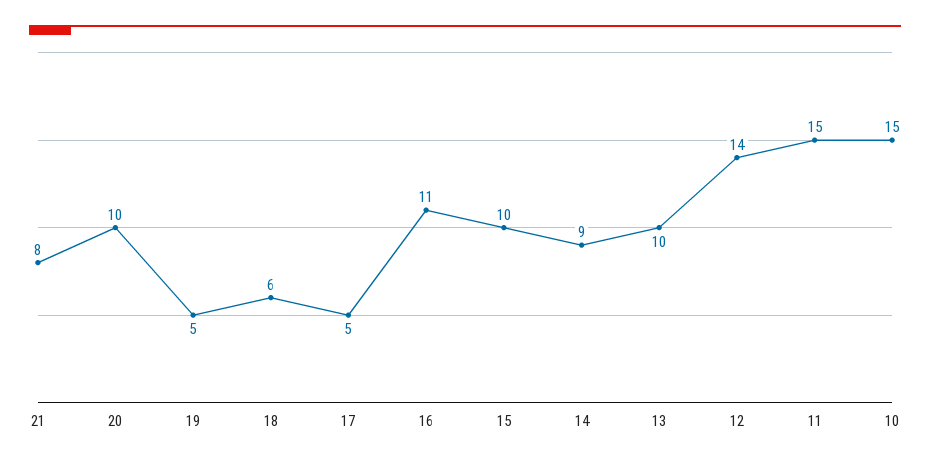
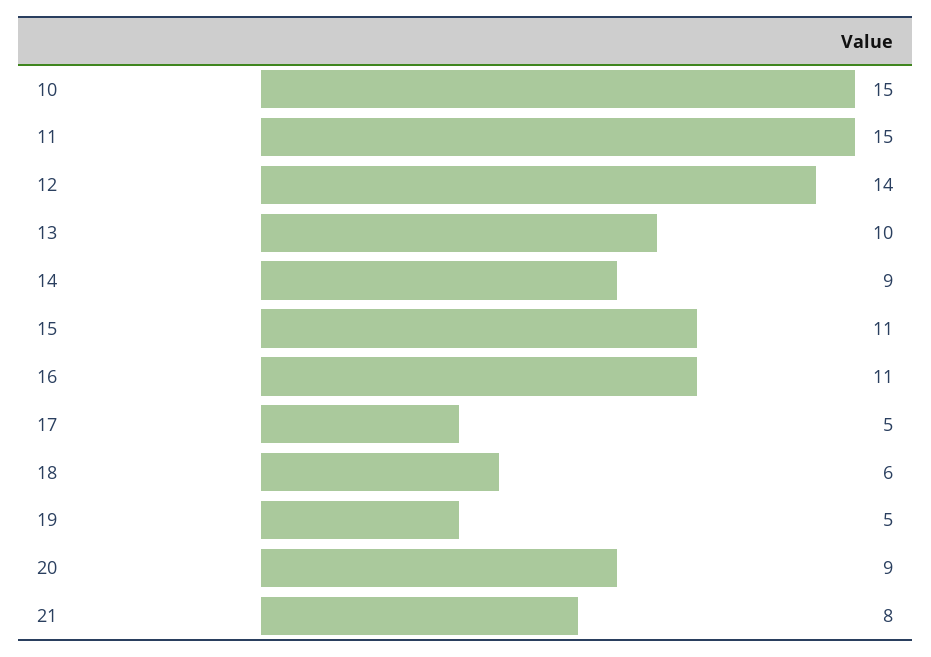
  {
    "21": 8,
-   "20": 10,
+   "20": 9,
    "19": 5,
    "18": 6,
    "17": 5,
    "16": 11,
-   "15": 10,
+   "15": 11,
    "14": 9,
    "13": 10,
    "12": 14,
    "11": 15,
    "10": 15
  }

